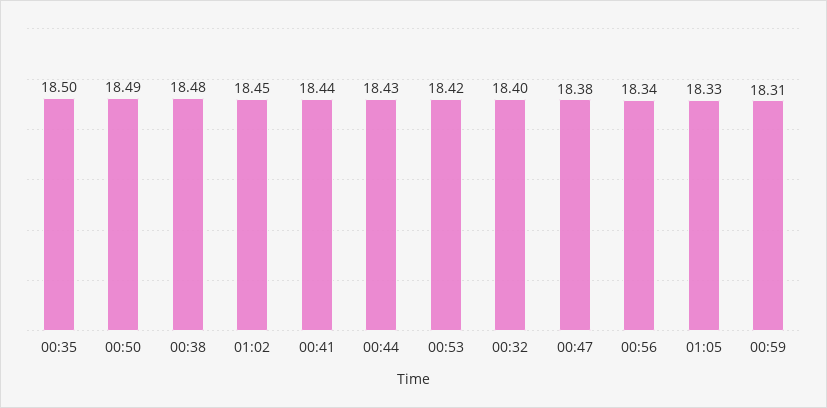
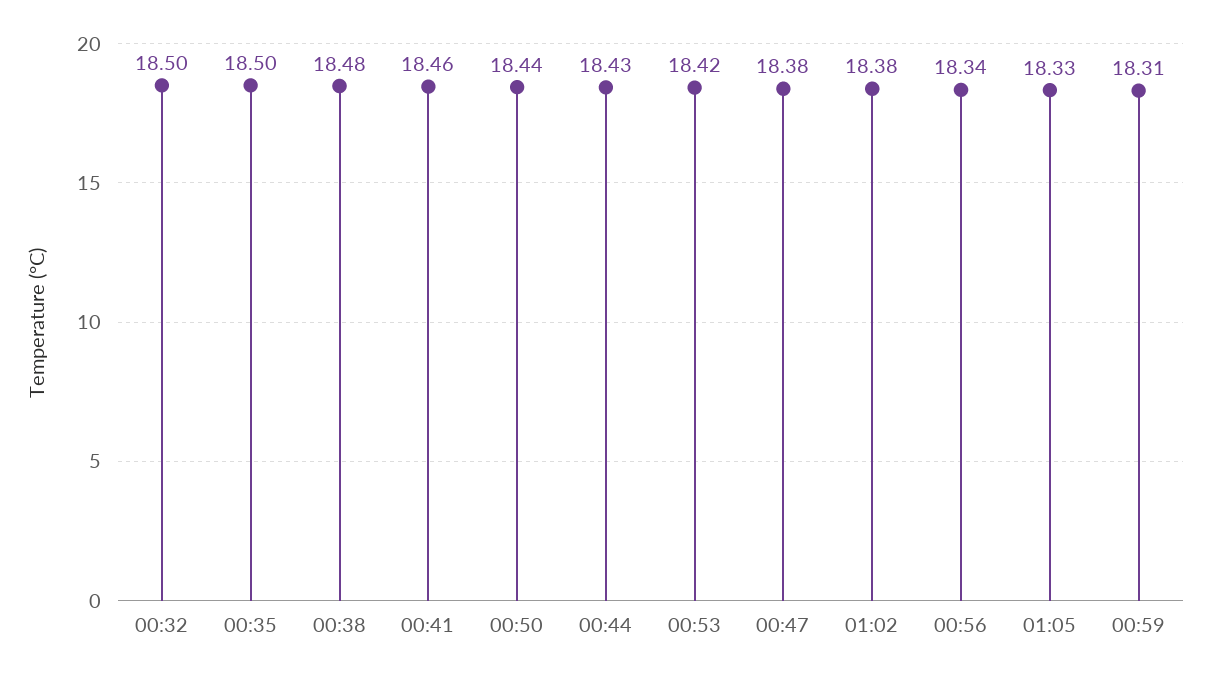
  {
    "00:35": 18.5,
-   "00:50": 18.49,
+   "00:50": 18.44,
    "00:38": 18.48,
-   "01:02": 18.45,
+   "01:02": 18.38,
-   "00:41": 18.44,
+   "00:41": 18.46,
    "00:44": 18.43,
    "00:53": 18.42,
-   "00:32": 18.4,
+   "00:32": 18.5,
    "00:47": 18.38,
    "00:56": 18.34,
    "01:05": 18.33,
    "00:59": 18.31
  }

